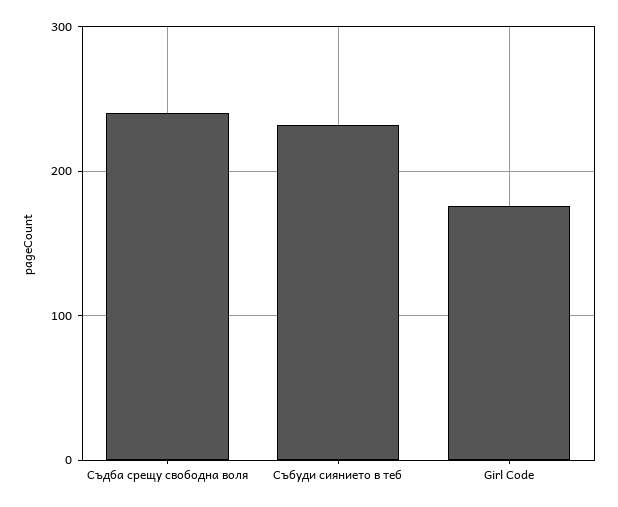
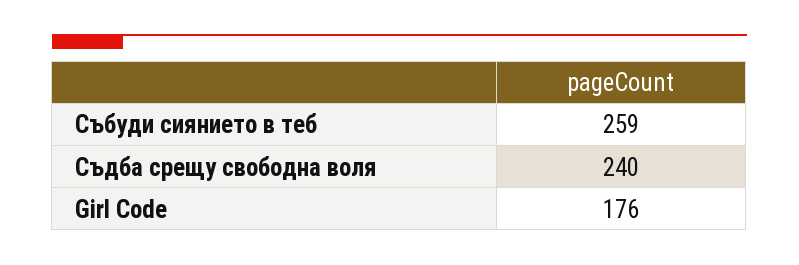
  {
    "Съдба срещу свободна воля": 240,
-   "Събуди сиянието в теб": 230,
+   "Събуди сиянието в теб": 259,
    "Girl Code": 176
  }

